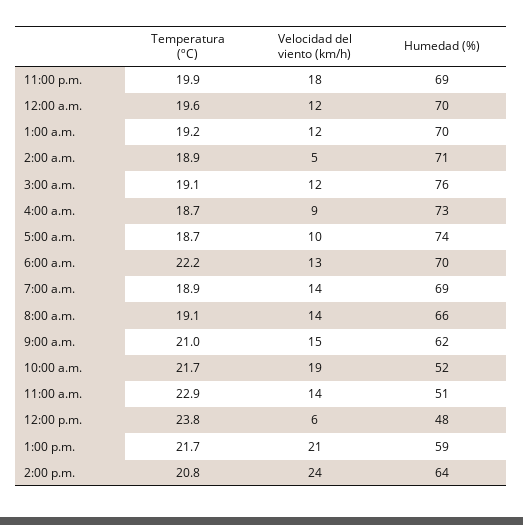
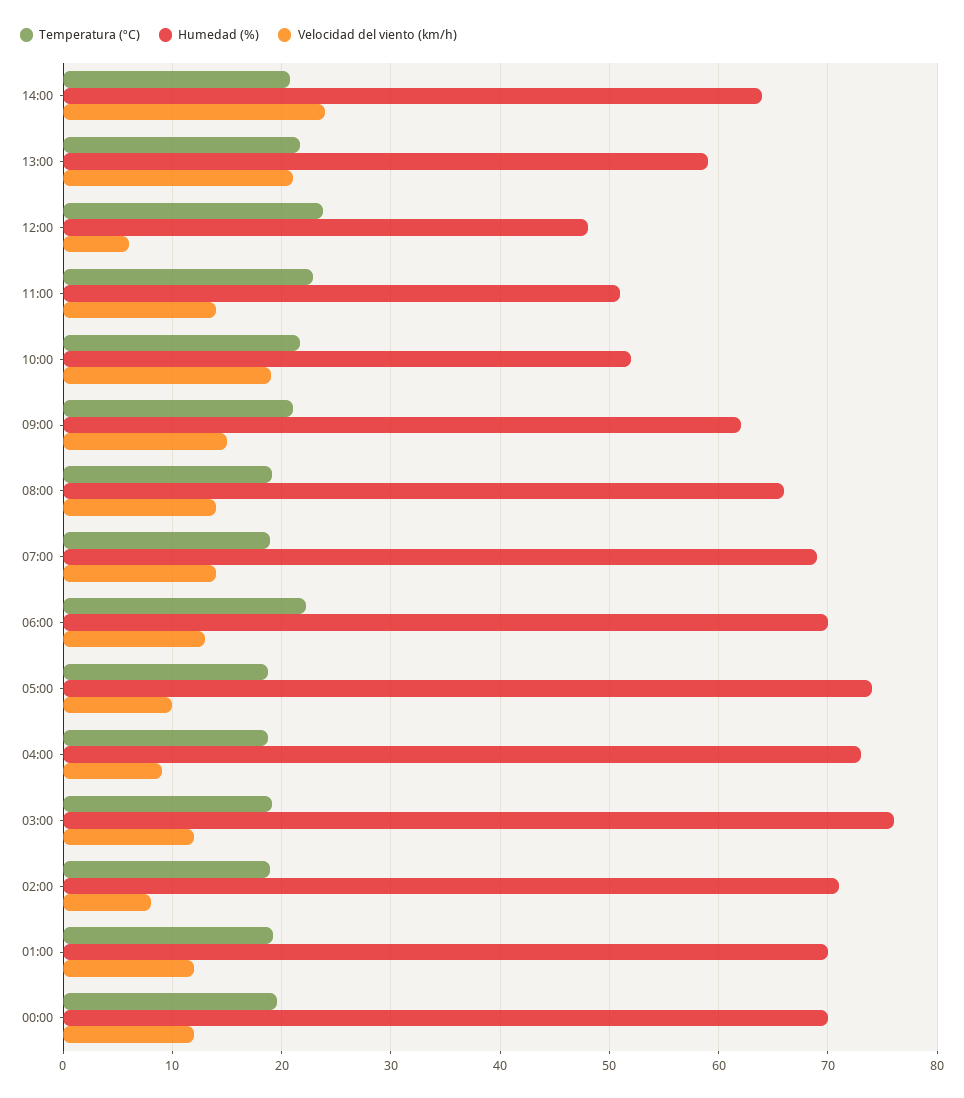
  {
    "Temperatura (ºC)": {
-     "11:00 p.m.": 19.9,
      "12:00 a.m.": 19.6,
      "1:00 a.m.": 19.2,
      "2:00 a.m.": 18.9,
      "3:00 a.m.": 19.1,
      "4:00 a.m.": 18.7,
      "5:00 a.m.": 18.7,
      "6:00 a.m.": 22.2,
      "7:00 a.m.": 18.9,
      "8:00 a.m.": 19.1,
      "9:00 a.m.": 21,
      "10:00 a.m.": 21.7,
      "11:00 a.m.": 22.9,
      "12:00 p.m.": 23.8,
      "1:00 p.m.": 21.7,
      "2:00 p.m.": 20.8
    },
    "Velocidad del viento (km/h)": {
-     "11:00 p.m.": 18,
      "12:00 a.m.": 12,
      "1:00 a.m.": 12,
-     "2:00 a.m.": 5,
+     "2:00 a.m.": 8,
      "3:00 a.m.": 12,
      "4:00 a.m.": 9,
      "5:00 a.m.": 10,
      "6:00 a.m.": 13,
      "7:00 a.m.": 14,
      "8:00 a.m.": 14,
      "9:00 a.m.": 15,
      "10:00 a.m.": 19,
      "11:00 a.m.": 14,
      "12:00 p.m.": 6,
      "1:00 p.m.": 21,
      "2:00 p.m.": 24
    },
    "Humedad (%)": {
-     "11:00 p.m.": 69,
      "12:00 a.m.": 70,
      "1:00 a.m.": 70,
      "2:00 a.m.": 71,
      "3:00 a.m.": 76,
      "4:00 a.m.": 73,
      "5:00 a.m.": 74,
      "6:00 a.m.": 70,
      "7:00 a.m.": 69,
      "8:00 a.m.": 66,
      "9:00 a.m.": 62,
      "10:00 a.m.": 52,
      "11:00 a.m.": 51,
      "12:00 p.m.": 48,
      "1:00 p.m.": 59,
      "2:00 p.m.": 64
    }
  }

